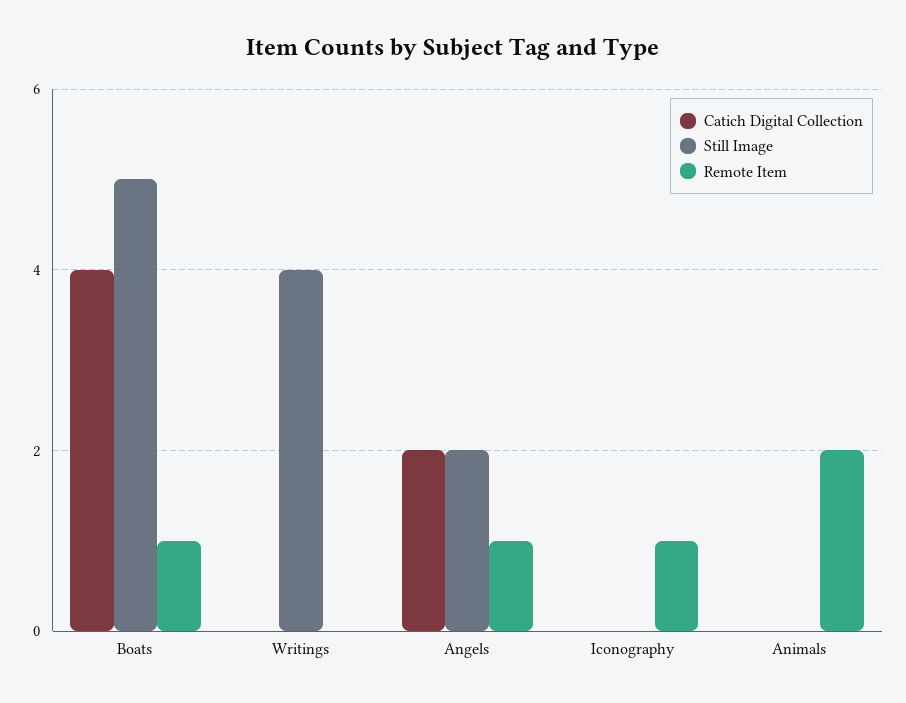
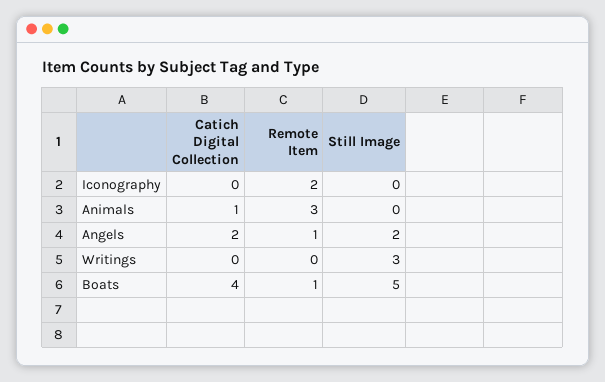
  {
    "Catich Digital Collection": {
      "Boats": 4,
      "Writings": 0,
      "Angels": 2,
      "Iconography": 0,
-     "Animals": 0
+     "Animals": 1
    },
    "Still Image": {
      "Boats": 5,
-     "Writings": 4,
+     "Writings": 3,
      "Angels": 2,
      "Iconography": 0,
      "Animals": 0
    },
    "Remote Item": {
      "Boats": 1,
      "Writings": 0,
      "Angels": 1,
-     "Iconography": 1,
+     "Iconography": 2,
-     "Animals": 2
+     "Animals": 3
    }
  }

